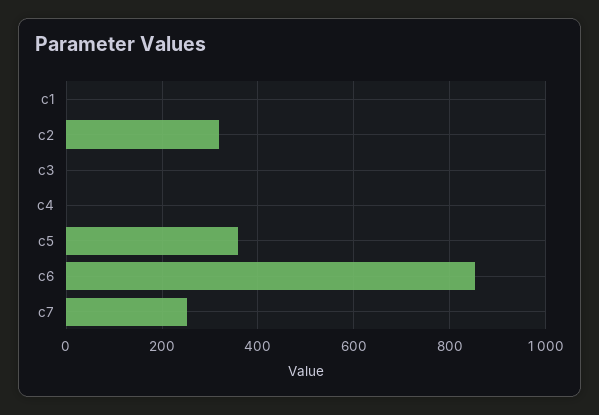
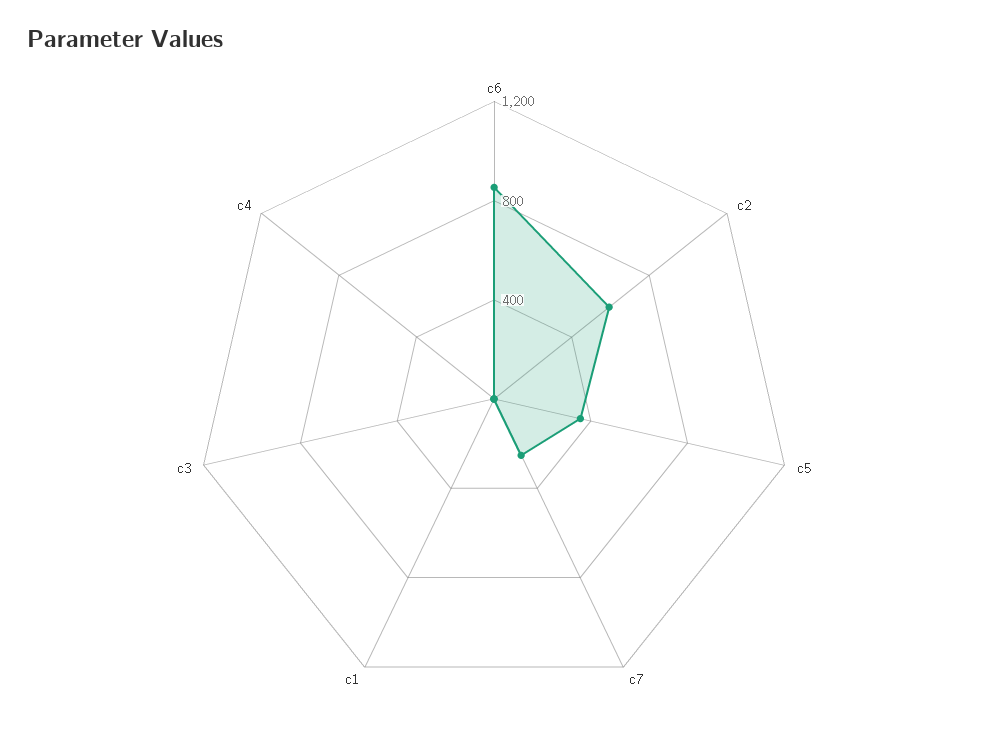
  {
    "c1": 0,
-   "c2": 320,
+   "c2": 600,
    "c3": 0,
    "c4": 0,
    "c5": 360,
    "c6": 860,
    "c7": 260
  }

